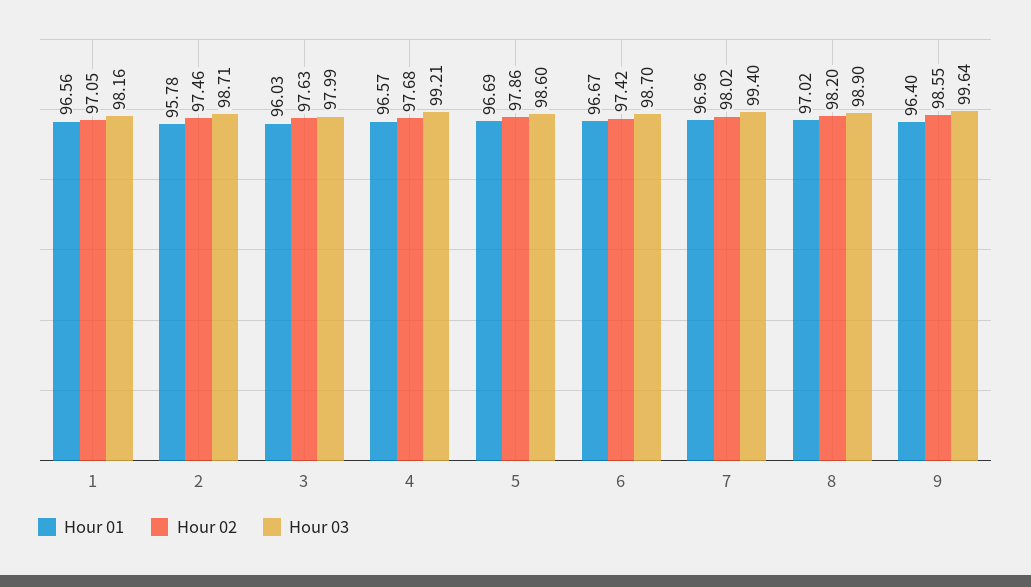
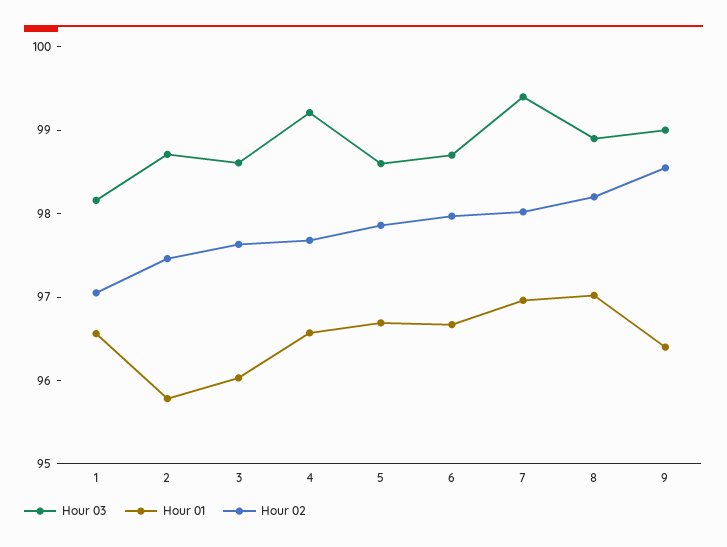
  {
    "Hour 01": {
      "1": 96.56,
      "2": 95.78,
      "3": 96.03,
      "4": 96.57,
      "5": 96.69,
      "6": 96.67,
      "7": 96.96,
      "8": 97.02,
      "9": 96.4
    },
    "Hour 02": {
      "1": 97.05,
      "2": 97.46,
      "3": 97.63,
      "4": 97.68,
      "5": 97.86,
-     "6": 97.42,
+     "6": 98,
      "7": 98.02,
      "8": 98.2,
      "9": 98.55
    },
    "Hour 03": {
      "1": 98.16,
      "2": 98.71,
-     "3": 97.99,
+     "3": 98.6,
      "4": 99.21,
      "5": 98.6,
      "6": 98.7,
      "7": 99.4,
      "8": 98.9,
-     "9": 99.64
+     "9": 99
    }
  }

